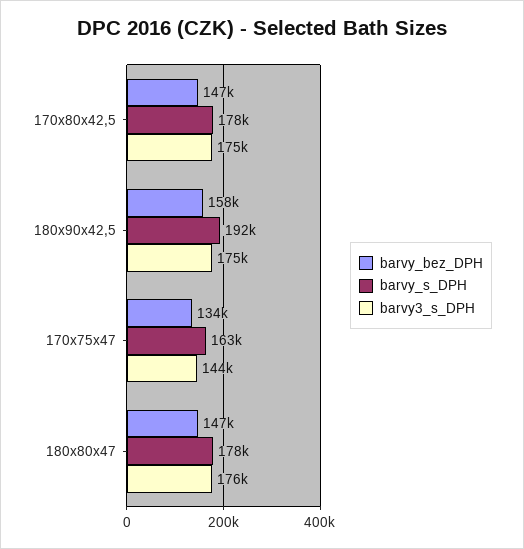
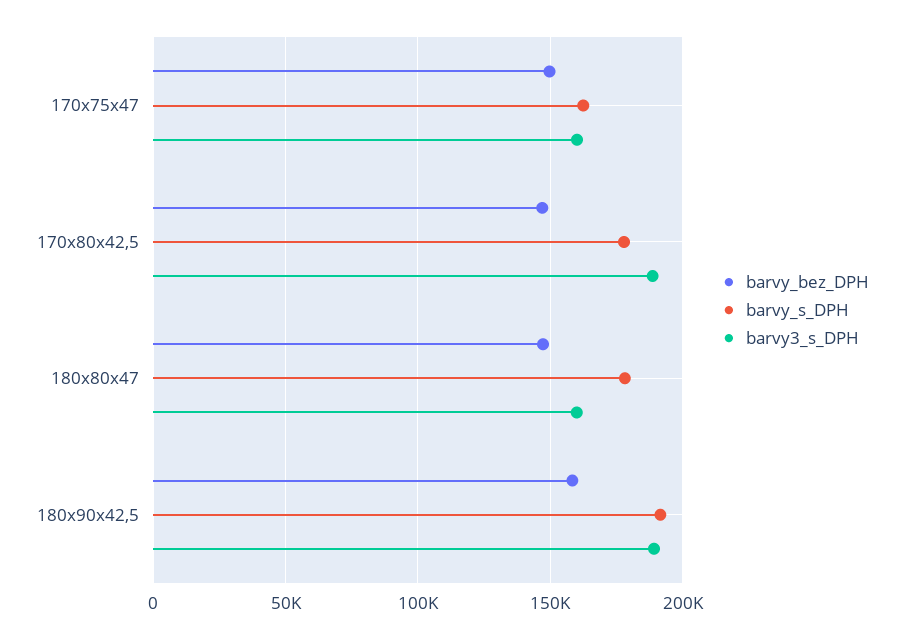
  {
    "barvy_bez_DPH": {
      "170x80x42,5": 147000,
      "180x90x42,5": 158000,
-     "170x75x47": 134000,
+     "170x75x47": 150000,
      "180x80x47": 147000
    },
    "barvy_s_DPH": {
      "170x80x42,5": 178000,
      "180x90x42,5": 192000,
      "170x75x47": 163000,
      "180x80x47": 178000
    },
    "barvy3_s_DPH": {
-     "170x80x42,5": 175000,
+     "170x80x42,5": 190000,
-     "180x90x42,5": 175000,
+     "180x90x42,5": 190000,
-     "170x75x47": 144000,
+     "170x75x47": 160000,
-     "180x80x47": 176000
+     "180x80x47": 160000
    }
  }

